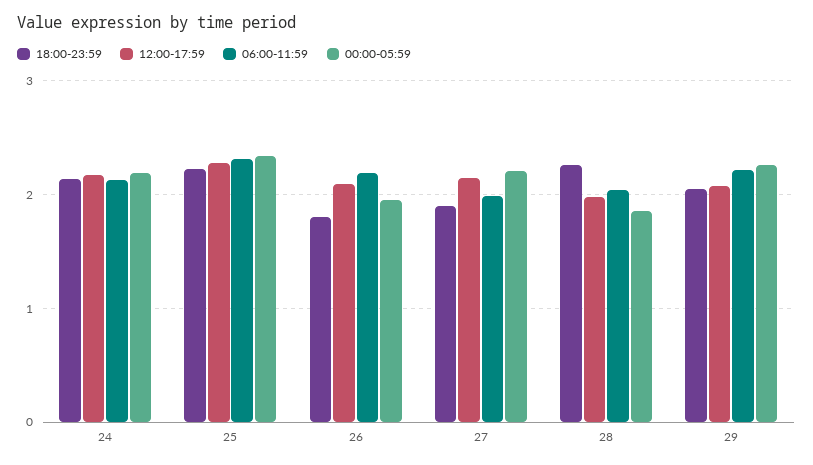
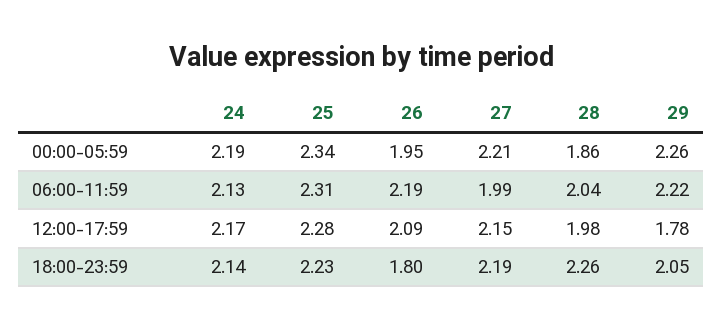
  {
    "18:00-23:59": {
      "24": 2.14,
      "25": 2.23,
      "26": 1.8,
-     "27": 1.9,
+     "27": 2.19,
      "28": 2.26,
      "29": 2.05
    },
    "12:00-17:59": {
      "24": 2.17,
      "25": 2.28,
      "26": 2.09,
      "27": 2.15,
      "28": 1.98,
-     "29": 2.1
+     "29": 1.78
    },
    "06:00-11:59": {
      "24": 2.13,
      "25": 2.31,
      "26": 2.19,
      "27": 1.99,
      "28": 2.04,
      "29": 2.22
    },
    "00:00-05:59": {
      "24": 2.19,
      "25": 2.34,
      "26": 1.95,
      "27": 2.21,
      "28": 1.86,
      "29": 2.26
    }
  }

